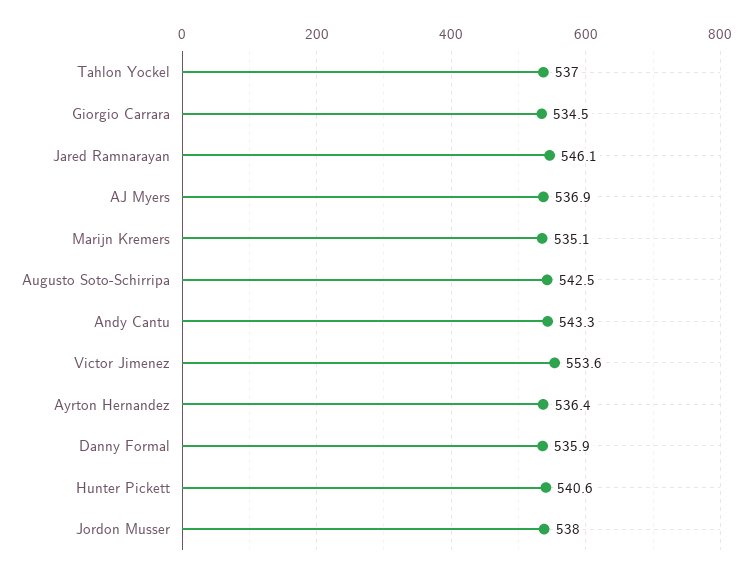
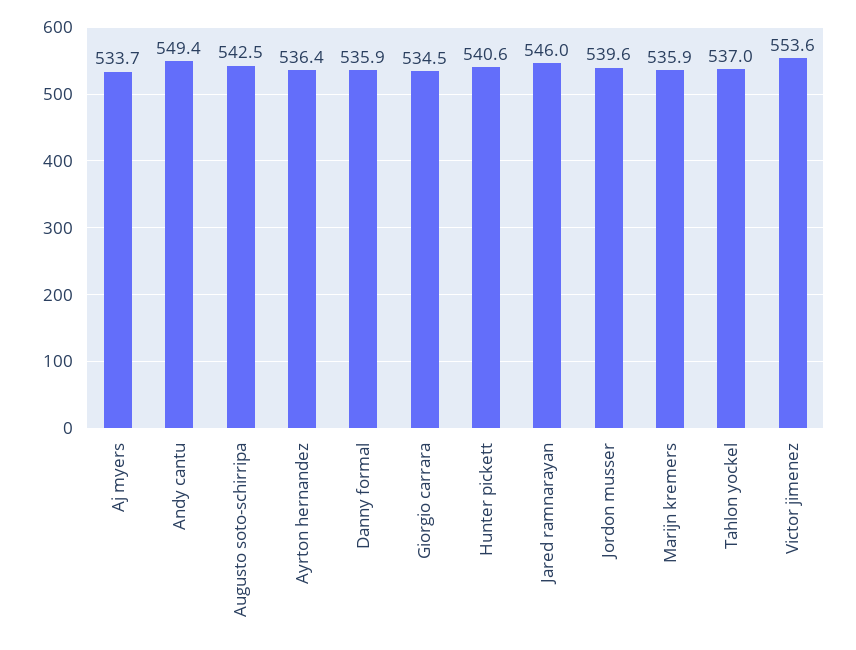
  {
    "Tahlon Yockel": 537,
    "Giorgio Carrara": 534.5,
-   "Jared Ramnarayan": 546.1,
+   "Jared Ramnarayan": 546,
-   "AJ Myers": 536.9,
+   "AJ Myers": 533.7,
-   "Marijn Kremers": 535.1,
+   "Marijn Kremers": 535.9,
    "Augusto Soto-Schirripa": 542.5,
-   "Andy Cantu": 543.3,
+   "Andy Cantu": 549.4,
    "Victor Jimenez": 553.6,
    "Ayrton Hernandez": 536.4,
    "Danny Formal": 535.9,
    "Hunter Pickett": 540.6,
-   "Jordon Musser": 538
+   "Jordon Musser": 539.6
  }

